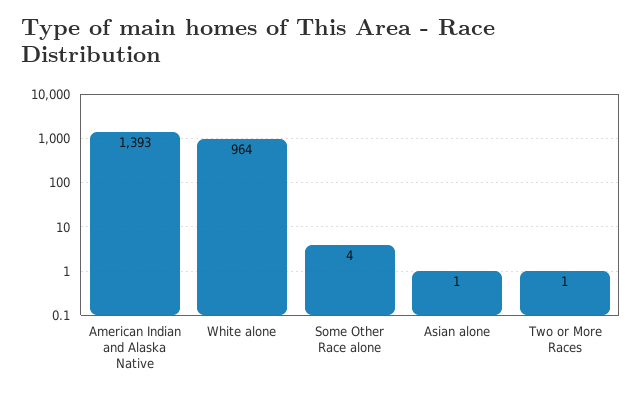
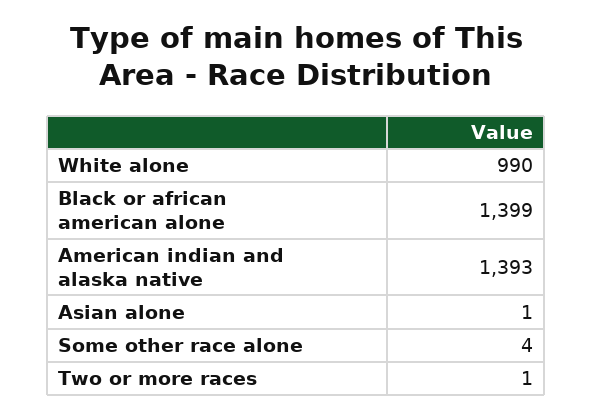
  {
    "American Indian and Alaska Native": 1393,
-   "White alone": 964,
+   "White alone": 990,
    "Some Other Race alone": 4,
    "Asian alone": 1,
-   "Two or More Races": 1
+   "Two or More Races": 1,
+   "Black or african american alone": 1399
  }

